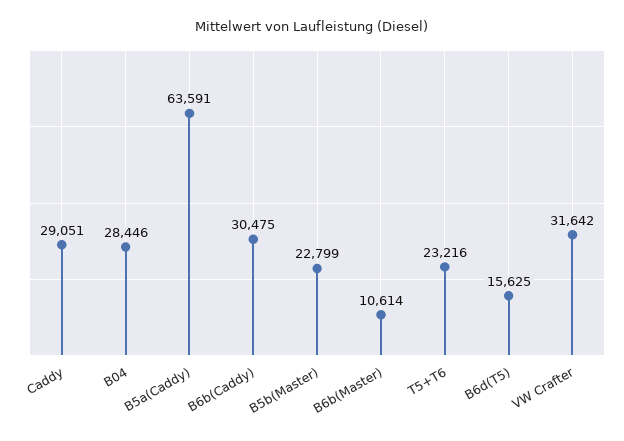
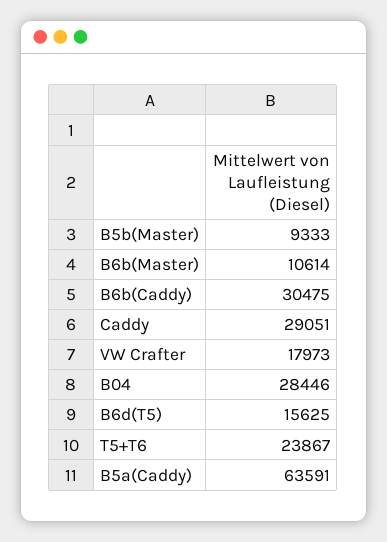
  {
    "Caddy": 29051,
    "B04": 28446,
    "B5a(Caddy)": 63591,
    "B6b(Caddy)": 30475,
-   "B5b(Master)": 22799,
+   "B5b(Master)": 9333,
    "B6b(Master)": 10614,
-   "T5+T6": 23216,
+   "T5+T6": 23867,
    "B6d(T5)": 15625,
-   "VW Crafter": 31642
+   "VW Crafter": 17973
  }

